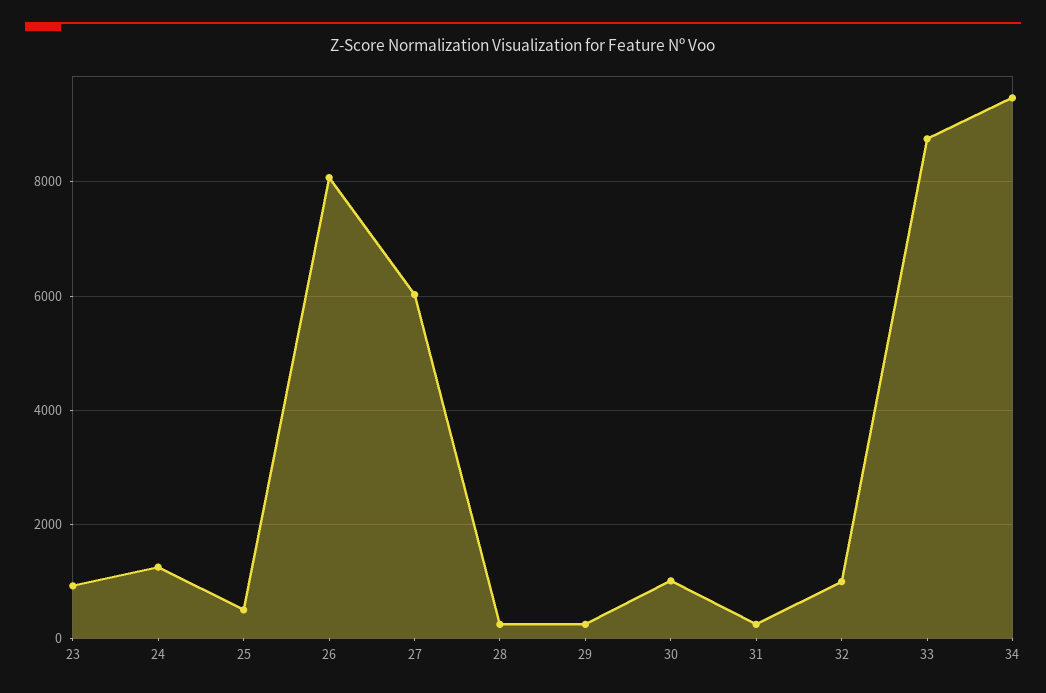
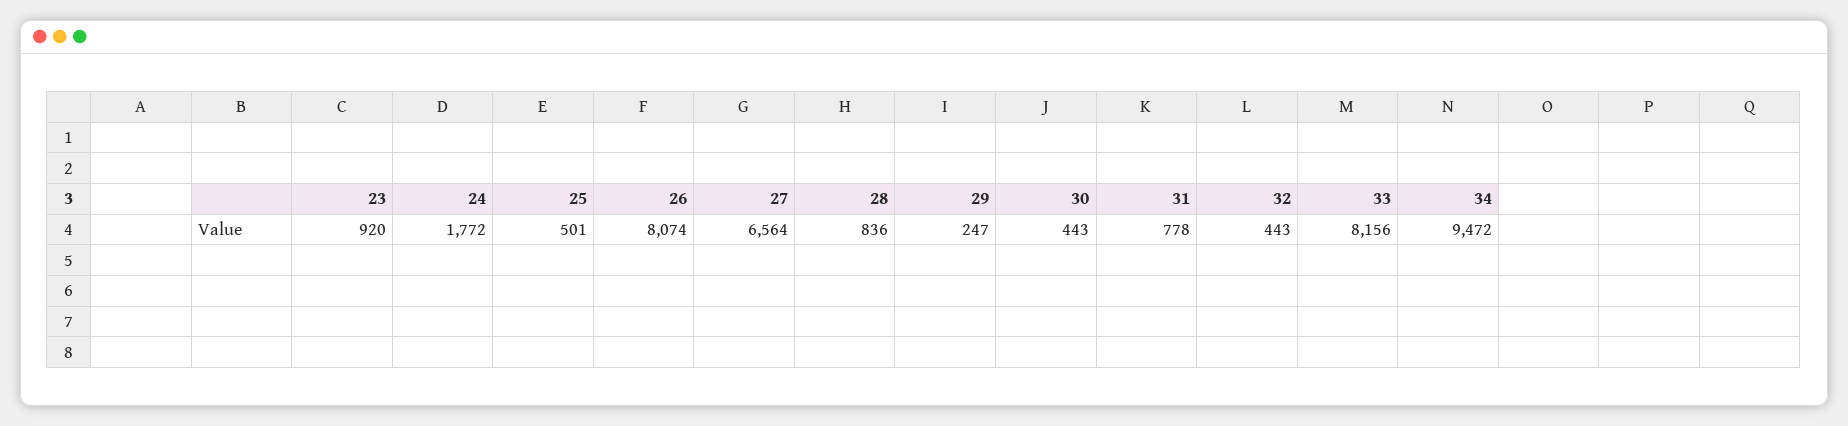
  {
    "23": 920,
-   "24": 1200,
+   "24": 1772,
    "25": 501,
    "26": 8074,
-   "27": 6000,
+   "27": 6564,
-   "28": 200,
+   "28": 836,
    "29": 247,
-   "30": 1000,
+   "30": 443,
-   "31": 200,
+   "31": 778,
-   "32": 1000,
+   "32": 443,
-   "33": 8800,
+   "33": 8156,
    "34": 9472
  }

